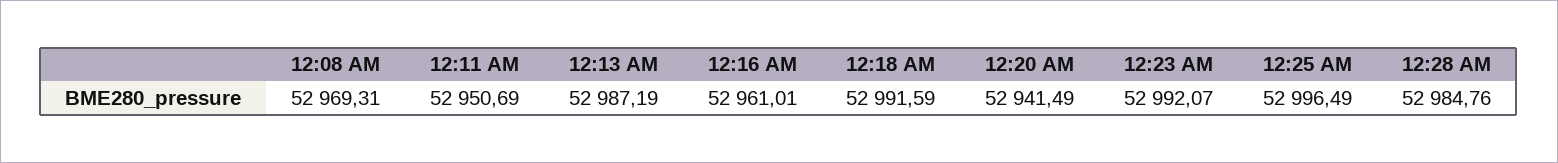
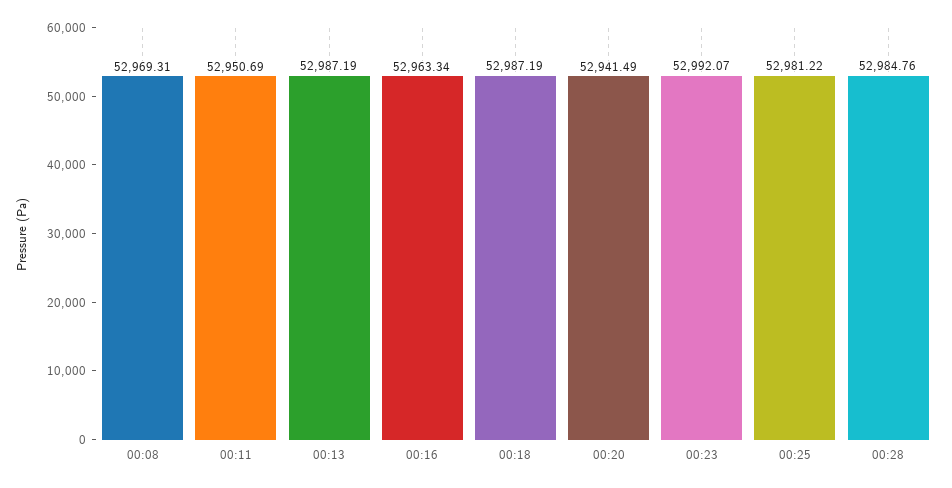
  {
    "12:08 AM": 52969.31,
    "12:11 AM": 52950.69,
    "12:13 AM": 52987.19,
-   "12:16 AM": 52961.01,
+   "12:16 AM": 52963.34,
-   "12:18 AM": 52991.59,
+   "12:18 AM": 52987.19,
    "12:20 AM": 52941.49,
    "12:23 AM": 52992.07,
-   "12:25 AM": 52996.49,
+   "12:25 AM": 52981.22,
    "12:28 AM": 52984.76
  }

